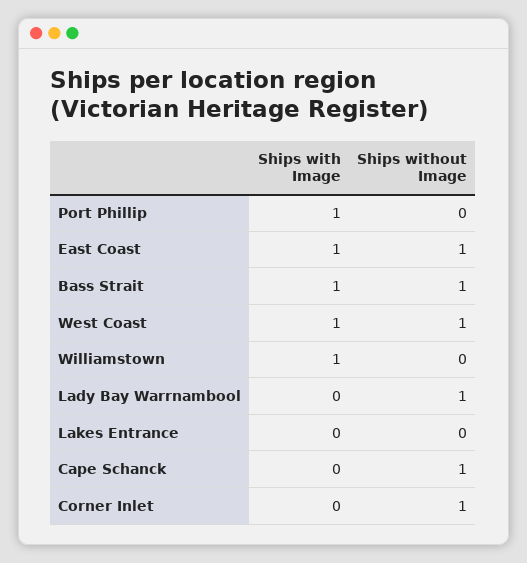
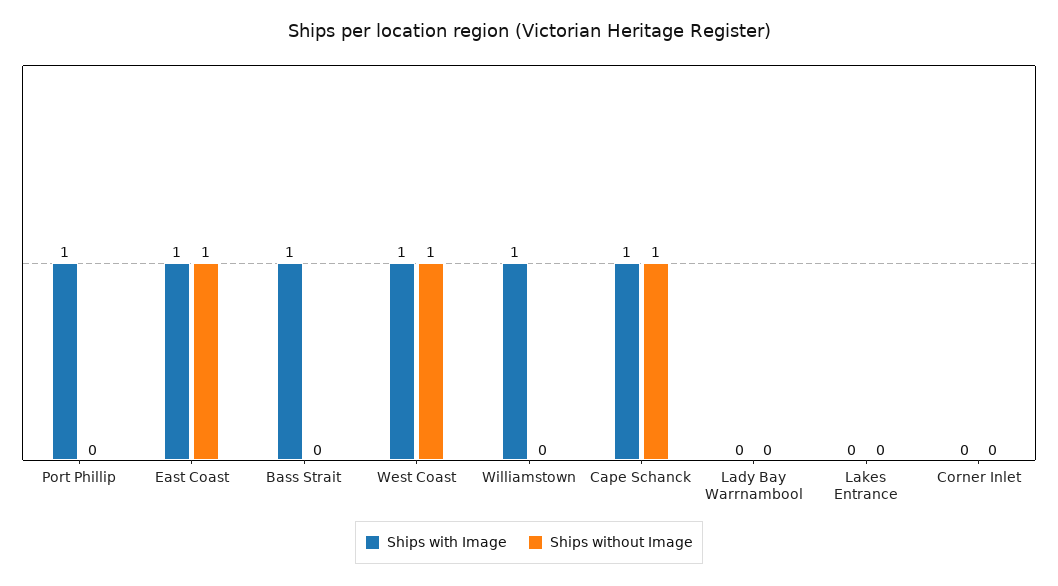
  {
    "Ships with Image": {
      "Port Phillip": 1,
      "East Coast": 1,
      "Bass Strait": 1,
      "West Coast": 1,
      "Williamstown": 1,
      "Lady Bay Warrnambool": 0,
      "Lakes Entrance": 0,
-     "Cape Schanck": 0,
+     "Cape Schanck": 1,
      "Corner Inlet": 0
    },
    "Ships without Image": {
      "Port Phillip": 0,
      "East Coast": 1,
-     "Bass Strait": 1,
+     "Bass Strait": 0,
      "West Coast": 1,
      "Williamstown": 0,
-     "Lady Bay Warrnambool": 1,
+     "Lady Bay Warrnambool": 0,
      "Lakes Entrance": 0,
      "Cape Schanck": 1,
-     "Corner Inlet": 1
+     "Corner Inlet": 0
    }
  }

